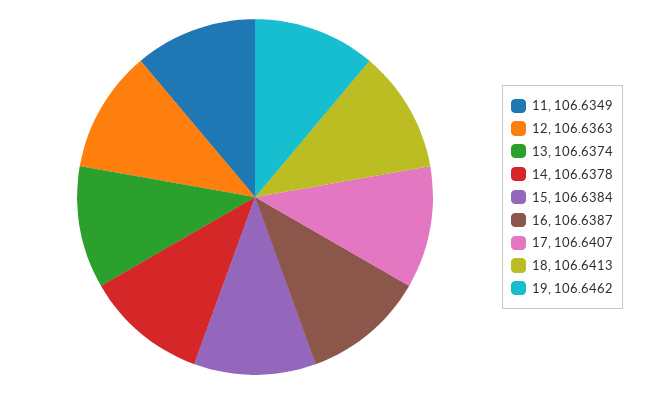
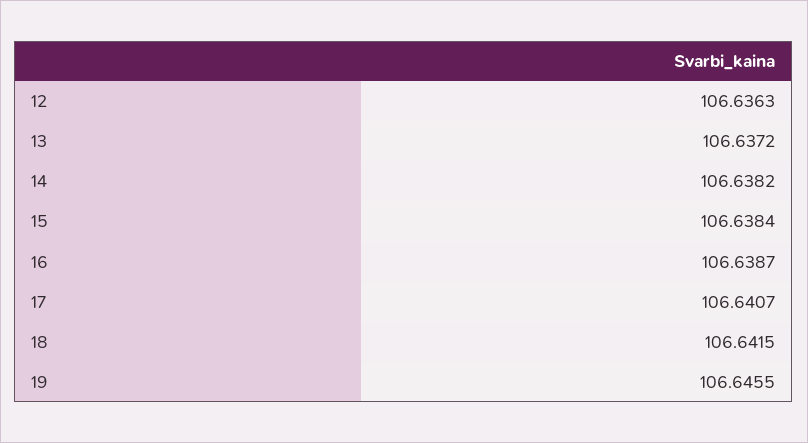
  {
-   "11": 106.6349,
    "12": 106.6363,
-   "13": 106.6374,
+   "13": 106.6372,
-   "14": 106.6378,
+   "14": 106.6382,
    "15": 106.6384,
    "16": 106.6387,
    "17": 106.6407,
-   "18": 106.6413,
+   "18": 106.6415,
-   "19": 106.6462
+   "19": 106.6455
  }

